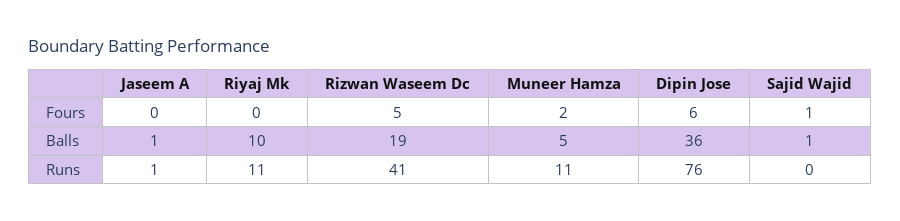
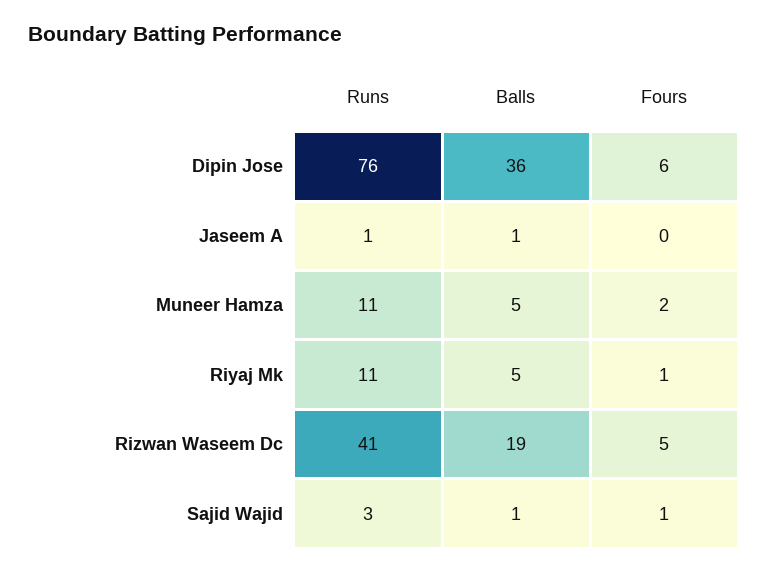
  {
    "Jaseem A": {
      "Fours": 0,
      "Balls": 1,
      "Runs": 1
    },
    "Riyaj Mk": {
-     "Fours": 0,
+     "Fours": 1,
-     "Balls": 10,
+     "Balls": 5,
      "Runs": 11
    },
    "Rizwan Waseem Dc": {
      "Fours": 5,
      "Balls": 19,
      "Runs": 41
    },
    "Muneer Hamza": {
      "Fours": 2,
      "Balls": 5,
      "Runs": 11
    },
    "Dipin Jose": {
      "Fours": 6,
      "Balls": 36,
      "Runs": 76
    },
    "Sajid Wajid": {
      "Fours": 1,
      "Balls": 1,
-     "Runs": 0
+     "Runs": 3
    }
  }

